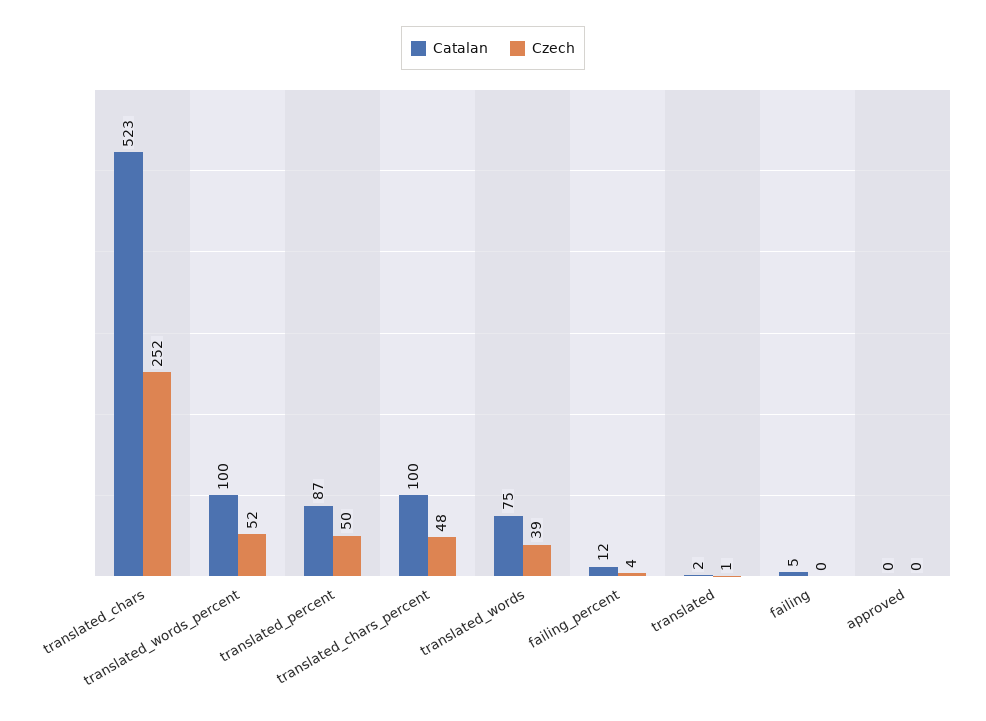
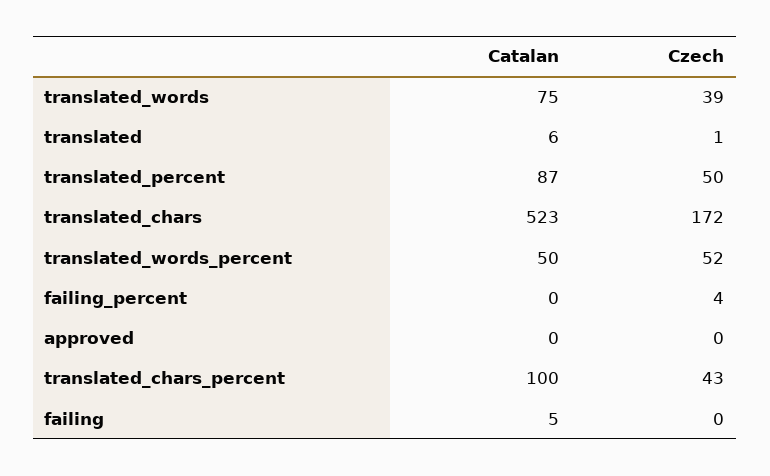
  {
    "Catalan": {
      "translated_chars": 523,
-     "translated_words_percent": 100,
+     "translated_words_percent": 50,
      "translated_percent": 87,
      "translated_chars_percent": 100,
      "translated_words": 75,
-     "failing_percent": 12,
+     "failing_percent": 0,
-     "translated": 2,
+     "translated": 6,
      "failing": 5,
      "approved": 0
    },
    "Czech": {
-     "translated_chars": 252,
+     "translated_chars": 172,
      "translated_words_percent": 52,
      "translated_percent": 50,
-     "translated_chars_percent": 48,
+     "translated_chars_percent": 43,
      "translated_words": 39,
      "failing_percent": 4,
      "translated": 1,
      "failing": 0,
      "approved": 0
    }
  }

